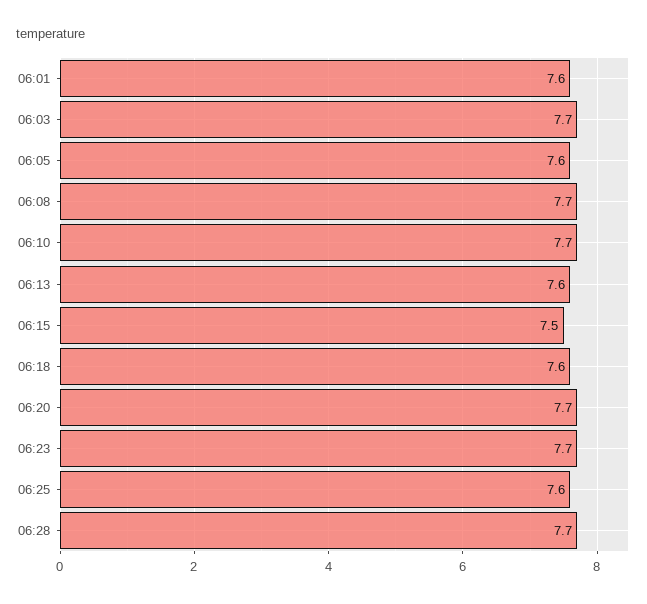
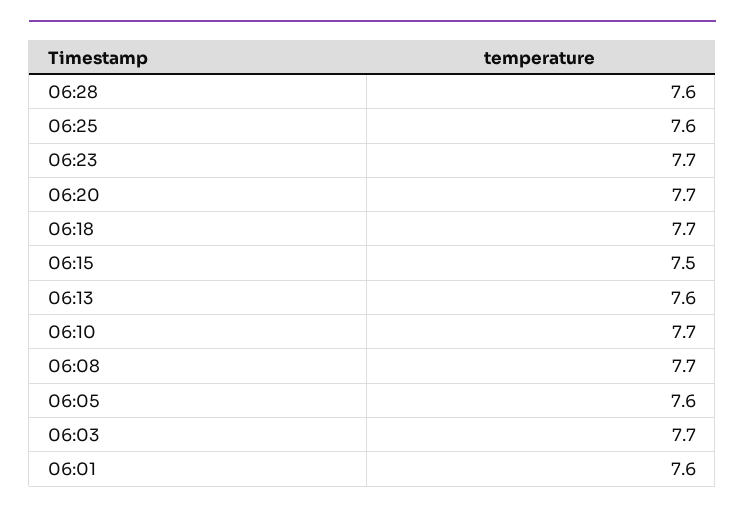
  {
    "06:01": 7.6,
    "06:03": 7.7,
    "06:05": 7.6,
    "06:08": 7.7,
    "06:10": 7.7,
    "06:13": 7.6,
    "06:15": 7.5,
-   "06:18": 7.6,
+   "06:18": 7.7,
    "06:20": 7.7,
    "06:23": 7.7,
    "06:25": 7.6,
-   "06:28": 7.7
+   "06:28": 7.6
  }

